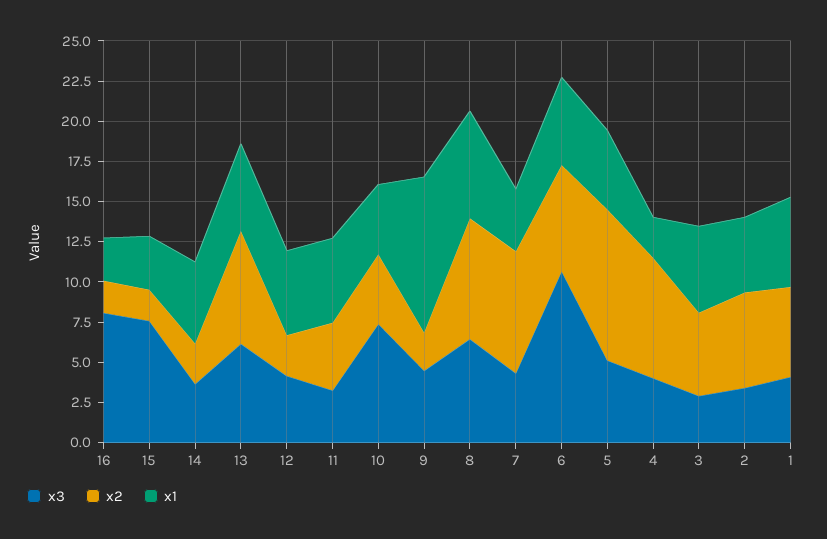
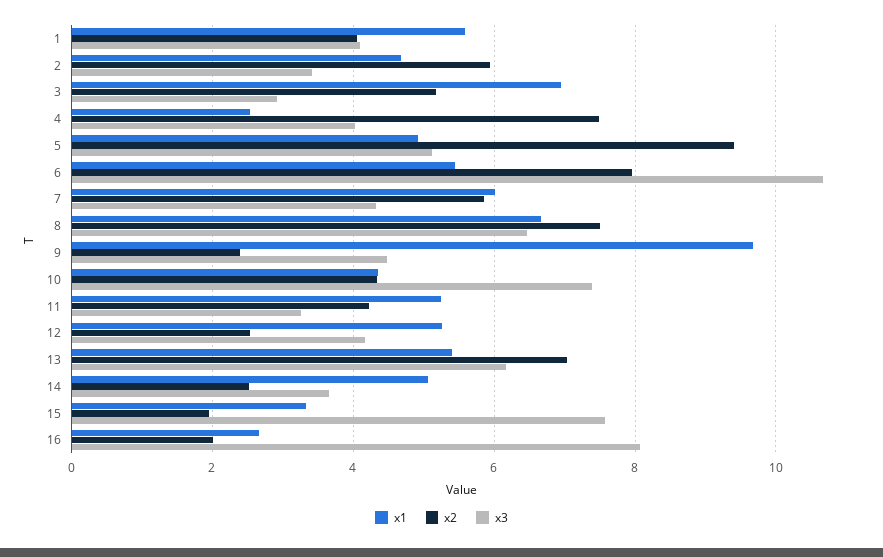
  {
    "x3": {
      "16": 8,
      "15": 7.6,
      "14": 3.6,
      "13": 6.2,
      "12": 4.2,
      "11": 3.2,
      "10": 7.4,
      "9": 4.4,
      "8": 6.4,
      "7": 4.4,
      "6": 10.6,
      "5": 5.2,
      "4": 4,
      "3": 3,
      "2": 3.4,
      "1": 4
    },
    "x2": {
      "16": 2,
      "15": 2,
      "14": 2.6,
      "13": 7,
      "12": 2.6,
      "11": 4.2,
      "10": 4.4,
      "9": 2.4,
      "8": 7.6,
-     "7": 7.5,
+     "7": 5.8,
-     "6": 6.5,
+     "6": 8,
      "5": 9.4,
      "4": 7.4,
      "3": 5.2,
      "2": 6,
-     "1": 5.5
+     "1": 4
    },
    "x1": {
      "16": 2.6,
      "15": 3.4,
      "14": 5,
      "13": 5.4,
      "12": 5.2,
      "11": 5.2,
      "10": 4.4,
      "9": 9.6,
      "8": 6.6,
-     "7": 4,
+     "7": 6,
      "6": 5.4,
      "5": 5,
      "4": 2.6,
-     "3": 5.5,
+     "3": 7,
      "2": 4.6,
      "1": 5.6
    }
  }

